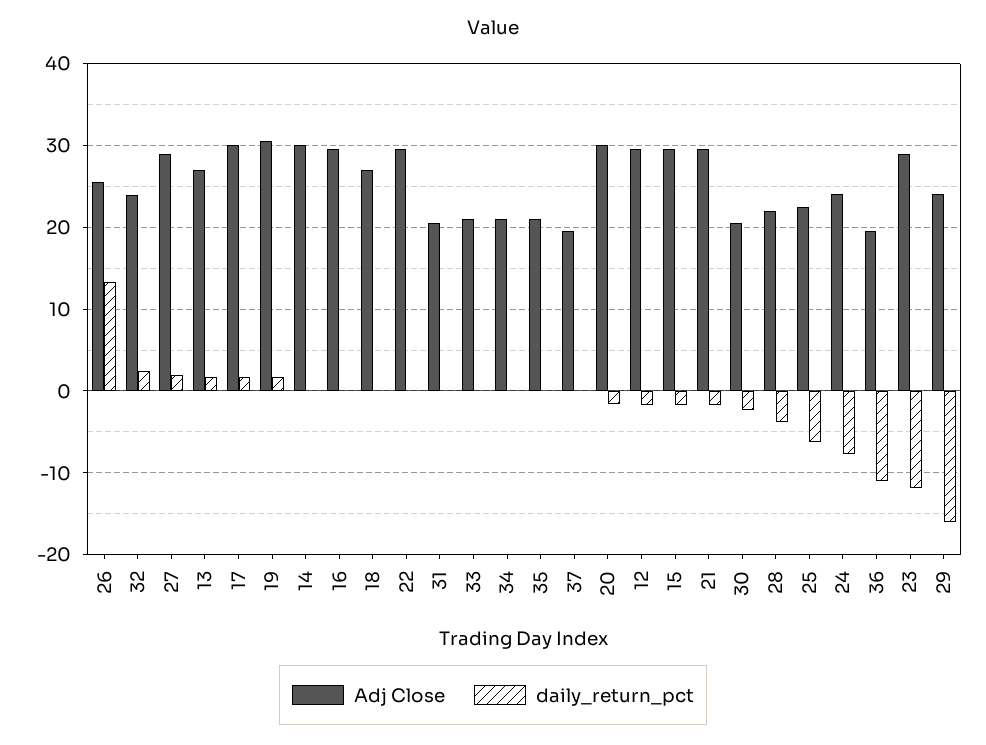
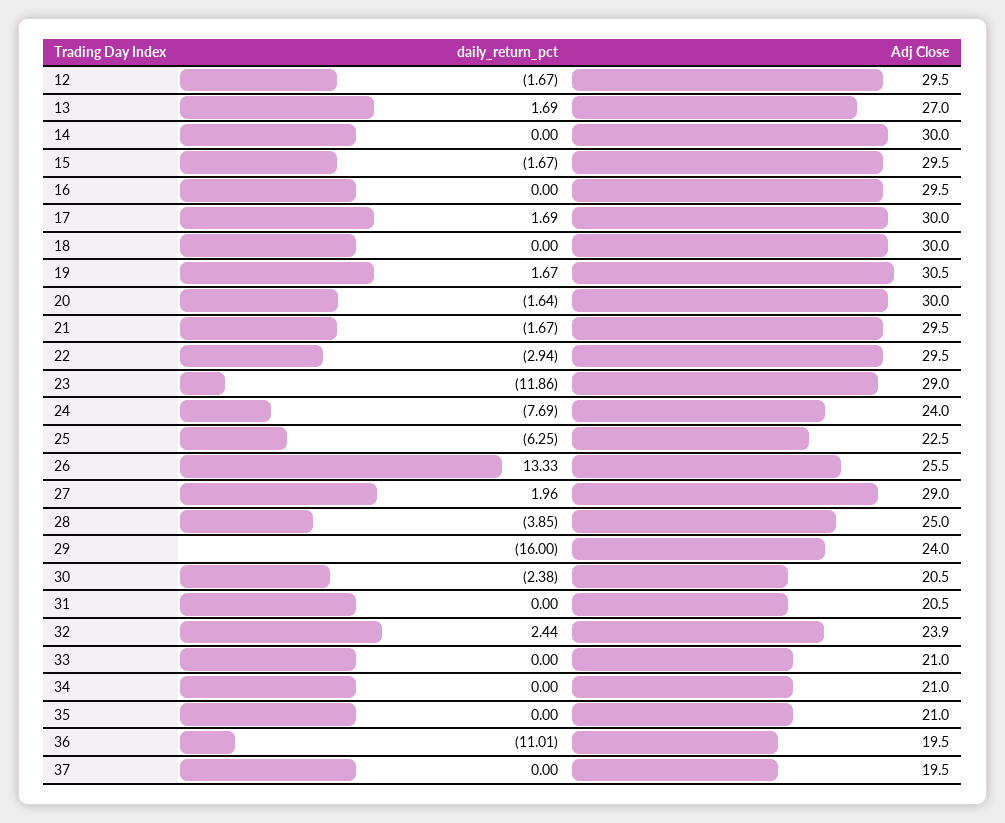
  {
    "Adj Close": {
      "26": 25.5,
      "32": 23.9,
      "27": 29,
      "13": 27,
      "17": 30,
      "19": 30.5,
      "14": 30,
      "16": 29.5,
-     "18": 27,
+     "18": 30,
      "22": 29.5,
      "31": 20.5,
      "33": 21,
      "34": 21,
      "35": 21,
      "37": 19.5,
      "20": 30,
      "12": 29.5,
      "15": 29.5,
      "21": 29.5,
      "30": 20.5,
-     "28": 22,
+     "28": 25,
      "25": 22.5,
      "24": 24,
      "36": 19.5,
      "23": 29,
      "29": 24
    },
    "daily_return_pct": {
      "26": 13.33,
      "32": 2.44,
      "27": 1.96,
      "13": 1.69,
      "17": 1.69,
      "19": 1.67,
      "14": 0,
      "16": 0,
      "18": 0,
-     "22": 0,
+     "22": -2.94,
      "31": 0,
      "33": 0,
      "34": 0,
      "35": 0,
      "37": 0,
      "20": -1.64,
      "12": -1.67,
      "15": -1.67,
      "21": -1.67,
      "30": -2.38,
      "28": -3.85,
      "25": -6.25,
      "24": -7.69,
      "36": -11.01,
      "23": -11.86,
      "29": -16
    }
  }

